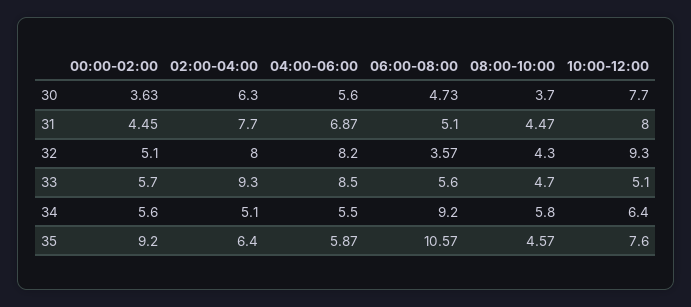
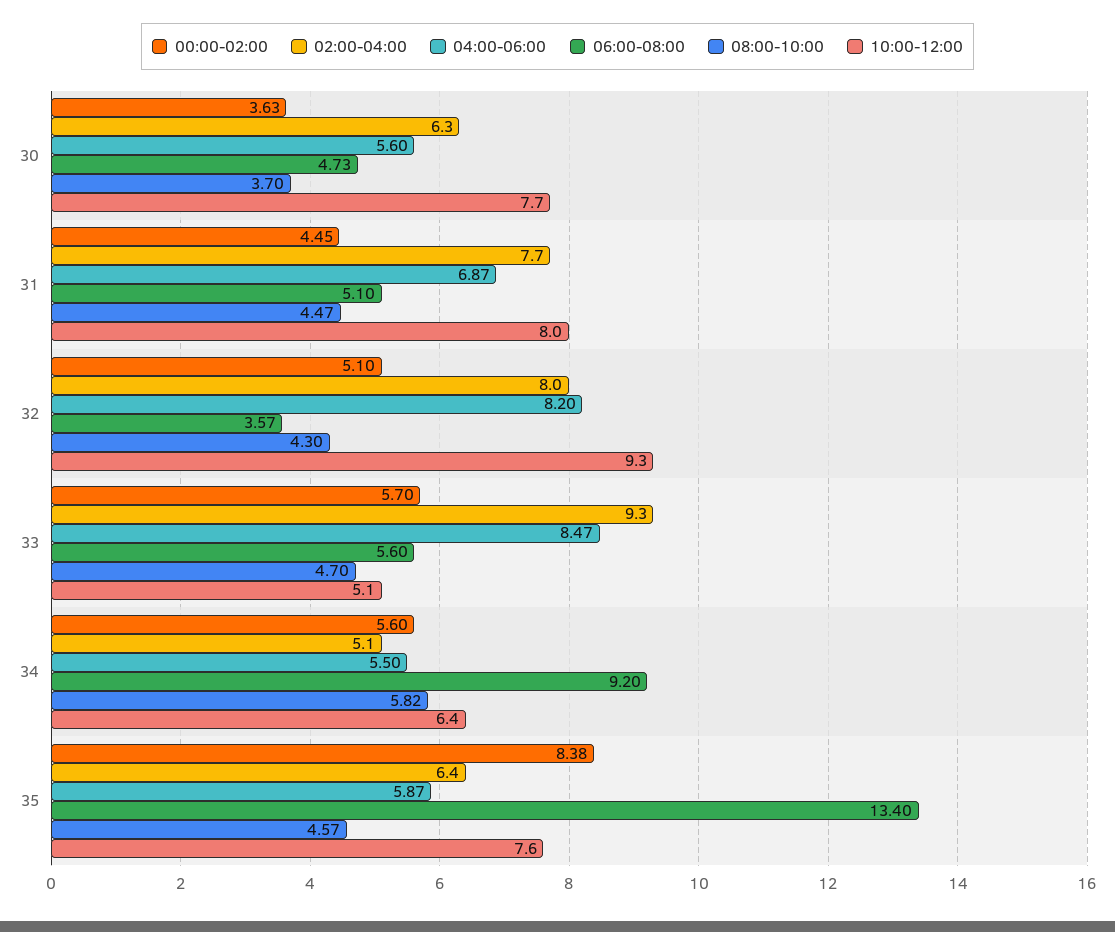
  {
    "00:00-02:00": {
      "30": 3.63,
      "31": 4.45,
      "32": 5.1,
      "33": 5.7,
      "34": 5.6,
-     "35": 9.2
+     "35": 8.38
    },
    "02:00-04:00": {
      "30": 6.3,
      "31": 7.7,
      "32": 8,
      "33": 9.3,
      "34": 5.1,
      "35": 6.4
    },
    "04:00-06:00": {
      "30": 5.6,
      "31": 6.87,
      "32": 8.2,
-     "33": 8.5,
+     "33": 8.47,
      "34": 5.5,
      "35": 5.87
    },
    "06:00-08:00": {
      "30": 4.73,
      "31": 5.1,
      "32": 3.57,
      "33": 5.6,
      "34": 9.2,
-     "35": 10.57
+     "35": 13.4
    },
    "08:00-10:00": {
      "30": 3.7,
      "31": 4.47,
      "32": 4.3,
      "33": 4.7,
-     "34": 5.8,
+     "34": 5.82,
      "35": 4.57
    },
    "10:00-12:00": {
      "30": 7.7,
      "31": 8,
      "32": 9.3,
      "33": 5.1,
      "34": 6.4,
      "35": 7.6
    }
  }

